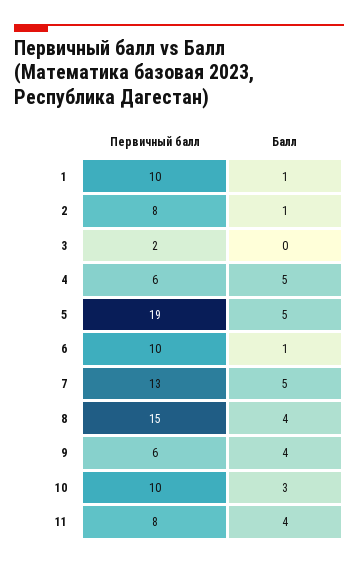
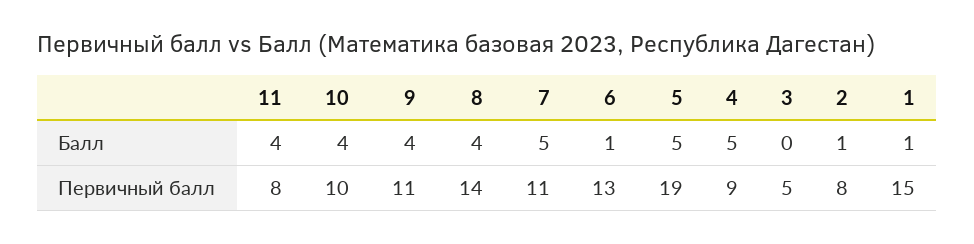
  {
    "Первичный балл": {
-     "1": 10,
+     "1": 15,
      "2": 8,
-     "3": 2,
+     "3": 5,
-     "4": 6,
+     "4": 9,
      "5": 19,
-     "6": 10,
+     "6": 13,
-     "7": 13,
+     "7": 11,
-     "8": 15,
+     "8": 14,
-     "9": 6,
+     "9": 11,
      "10": 10,
      "11": 8
    },
    "Балл": {
      "1": 1,
      "2": 1,
      "3": 0,
      "4": 5,
      "5": 5,
      "6": 1,
      "7": 5,
      "8": 4,
      "9": 4,
-     "10": 3,
+     "10": 4,
      "11": 4
    }
  }

